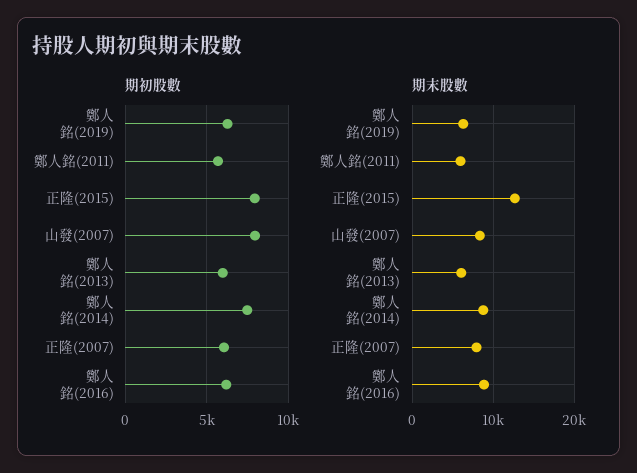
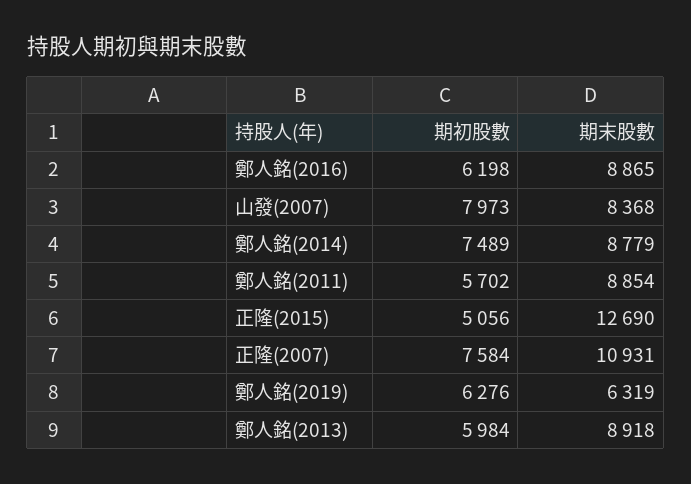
  {
    "期初股數": {
      "鄭人銘(2019)": 6276,
      "鄭人銘(2011)": 5702,
-     "正隆(2015)": 8000,
+     "正隆(2015)": 5056,
      "山發(2007)": 7973,
      "鄭人銘(2013)": 5984,
      "鄭人銘(2014)": 7489,
-     "正隆(2007)": 6000,
+     "正隆(2007)": 7584,
      "鄭人銘(2016)": 6198
    },
    "期末股數": {
      "鄭人銘(2019)": 6319,
-     "鄭人銘(2011)": 6000,
+     "鄭人銘(2011)": 8854,
      "正隆(2015)": 12690,
      "山發(2007)": 8368,
-     "鄭人銘(2013)": 6000,
+     "鄭人銘(2013)": 8918,
      "鄭人銘(2014)": 8779,
-     "正隆(2007)": 8000,
+     "正隆(2007)": 10931,
      "鄭人銘(2016)": 8865
    }
  }

